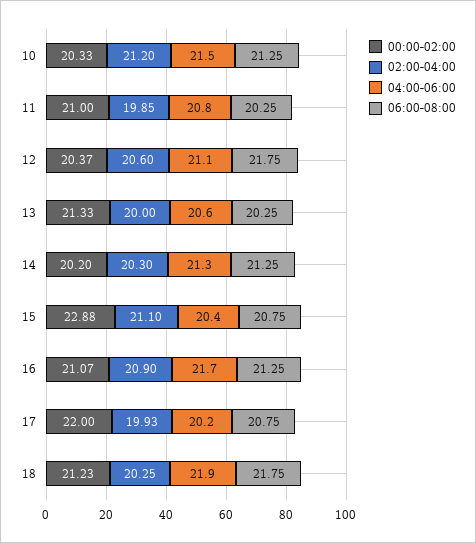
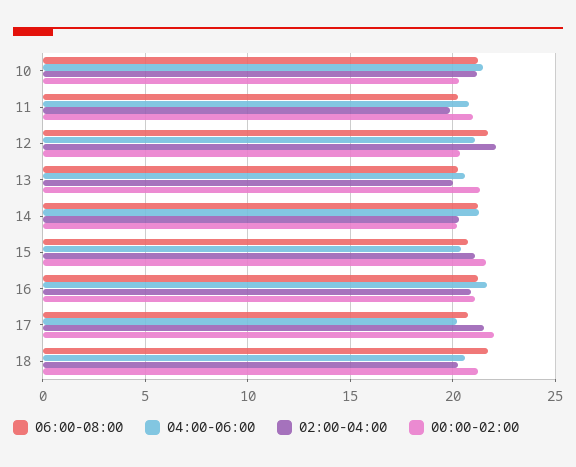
  {
    "00:00-02:00": {
      "10": 20.33,
      "11": 21,
      "12": 20.37,
      "13": 21.33,
      "14": 20.2,
-     "15": 22.88,
+     "15": 21.5,
      "16": 21.07,
      "17": 22,
      "18": 21.23
    },
    "02:00-04:00": {
      "10": 21.2,
      "11": 19.85,
-     "12": 20.6,
+     "12": 22,
      "13": 20,
      "14": 20.3,
      "15": 21.1,
      "16": 20.9,
-     "17": 19.93,
+     "17": 21.5,
      "18": 20.25
    },
    "04:00-06:00": {
      "10": 21.5,
      "11": 20.8,
      "12": 21.1,
      "13": 20.6,
      "14": 21.3,
      "15": 20.4,
      "16": 21.7,
      "17": 20.2,
-     "18": 21.9
+     "18": 20.5
    },
    "06:00-08:00": {
      "10": 21.25,
      "11": 20.25,
      "12": 21.75,
      "13": 20.25,
      "14": 21.25,
      "15": 20.75,
      "16": 21.25,
      "17": 20.75,
      "18": 21.75
    }
  }

